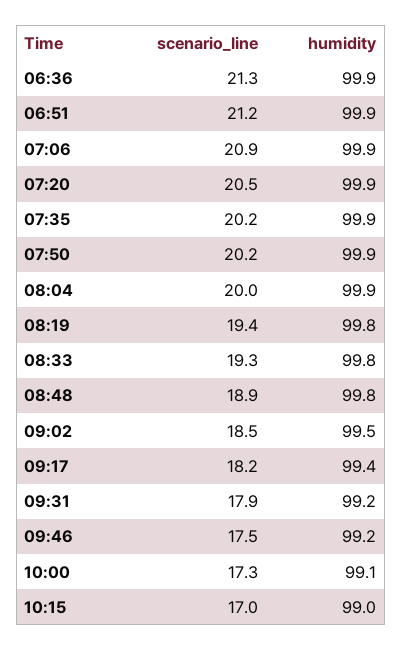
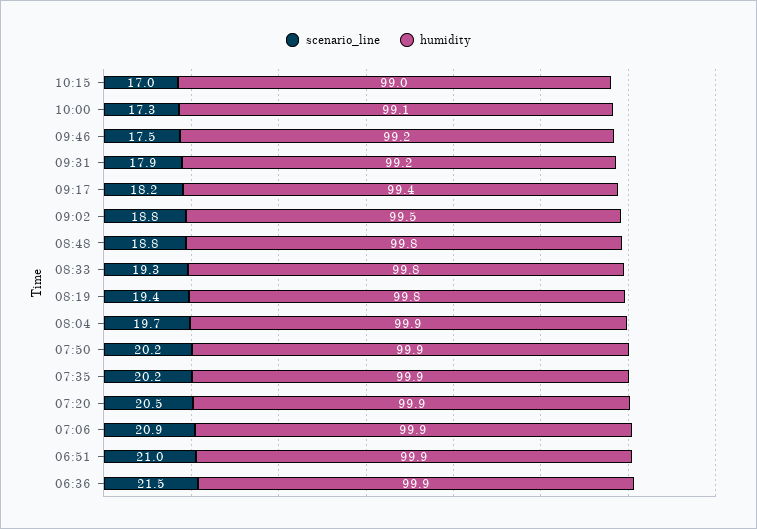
  {
    "scenario_line": {
-     "06:36": 21.3,
+     "06:36": 21.5,
-     "06:51": 21.2,
+     "06:51": 21,
      "07:06": 20.9,
      "07:20": 20.5,
      "07:35": 20.2,
      "07:50": 20.2,
-     "08:04": 20,
+     "08:04": 19.7,
      "08:19": 19.4,
      "08:33": 19.3,
-     "08:48": 18.9,
+     "08:48": 18.8,
-     "09:02": 18.5,
+     "09:02": 18.8,
      "09:17": 18.2,
      "09:31": 17.9,
      "09:46": 17.5,
      "10:00": 17.3,
      "10:15": 17
    },
    "humidity": {
      "06:36": 99.9,
      "06:51": 99.9,
      "07:06": 99.9,
      "07:20": 99.9,
      "07:35": 99.9,
      "07:50": 99.9,
      "08:04": 99.9,
      "08:19": 99.8,
      "08:33": 99.8,
      "08:48": 99.8,
      "09:02": 99.5,
      "09:17": 99.4,
      "09:31": 99.2,
      "09:46": 99.2,
      "10:00": 99.1,
      "10:15": 99
    }
  }

